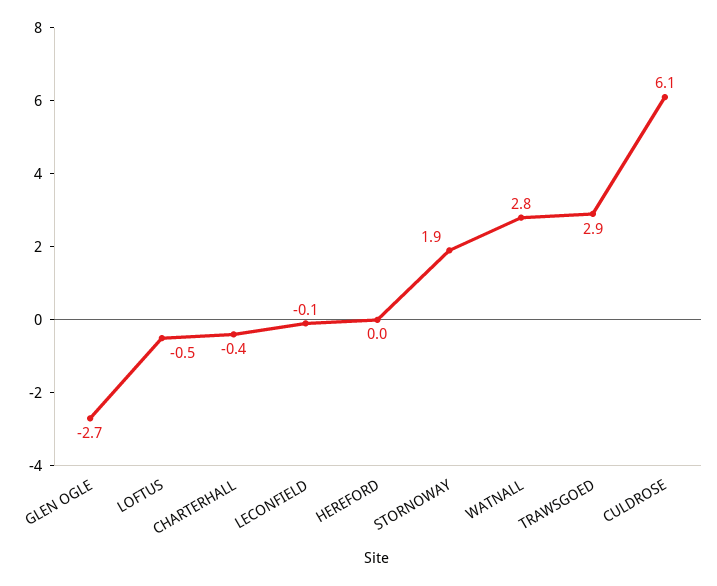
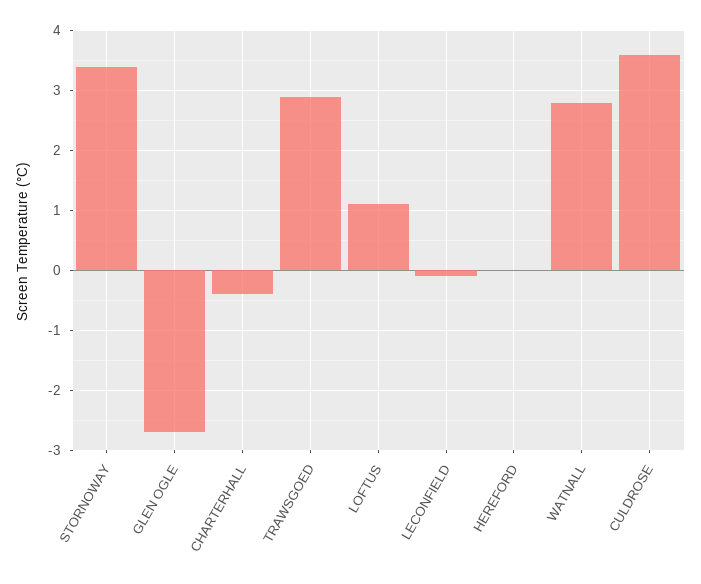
  {
    "GLEN OGLE": -2.7,
-   "LOFTUS": -0.5,
+   "LOFTUS": 1,
    "CHARTERHALL": -0.4,
    "LECONFIELD": -0.1,
    "HEREFORD": 0,
-   "STORNOWAY": 1.9,
+   "STORNOWAY": 3.5,
    "WATNALL": 2.8,
    "TRAWSGOED": 2.9,
-   "CULDROSE": 6.1
+   "CULDROSE": 3.5
  }

